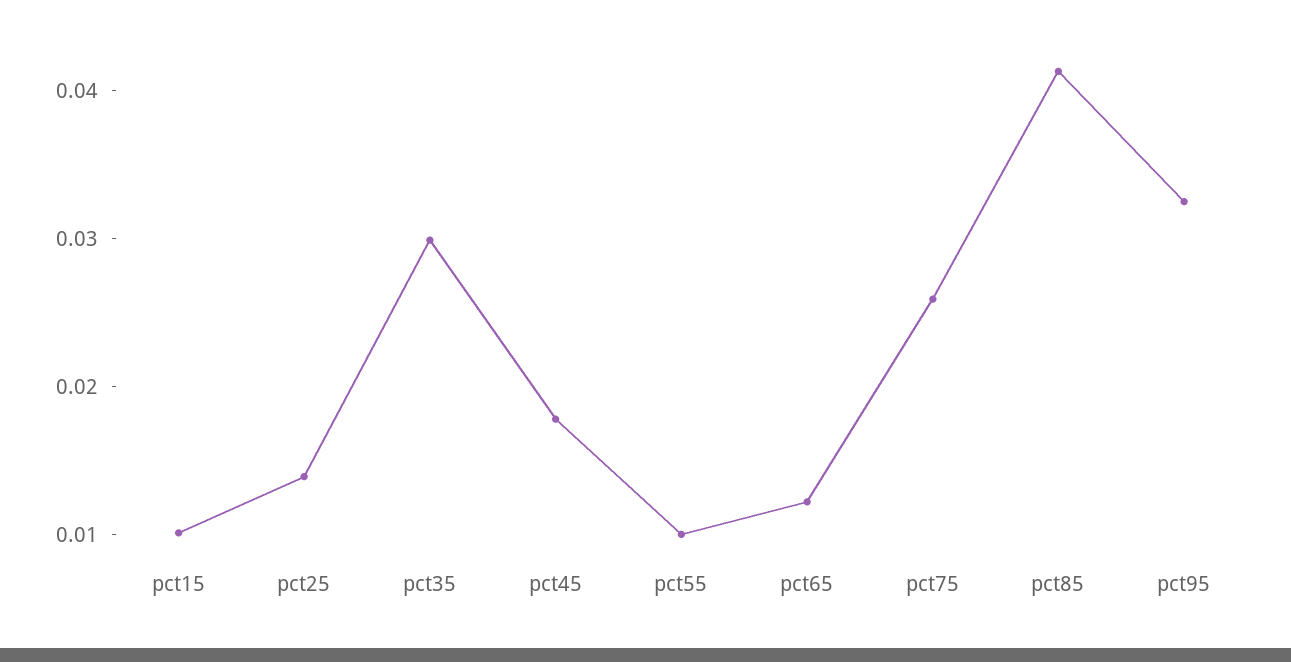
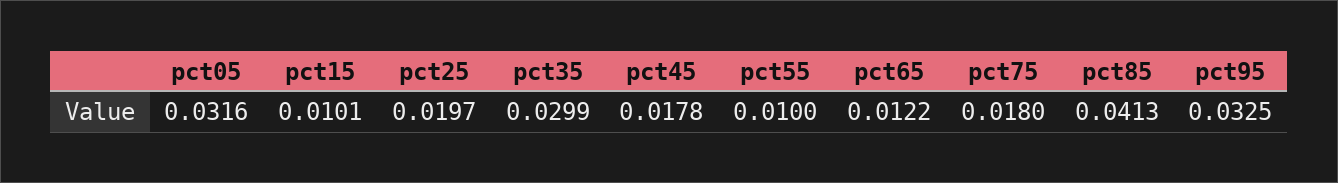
  {
    "pct15": 0.0101,
-   "pct25": 0.014,
+   "pct25": 0.0197,
    "pct35": 0.0299,
    "pct45": 0.0178,
    "pct55": 0.01,
    "pct65": 0.0122,
-   "pct75": 0.026,
+   "pct75": 0.018,
    "pct85": 0.0413,
-   "pct95": 0.0325
+   "pct95": 0.0325,
+   "pct05": 0.0316
  }

